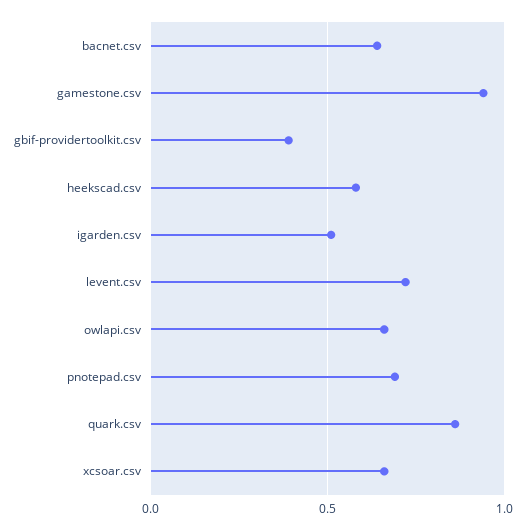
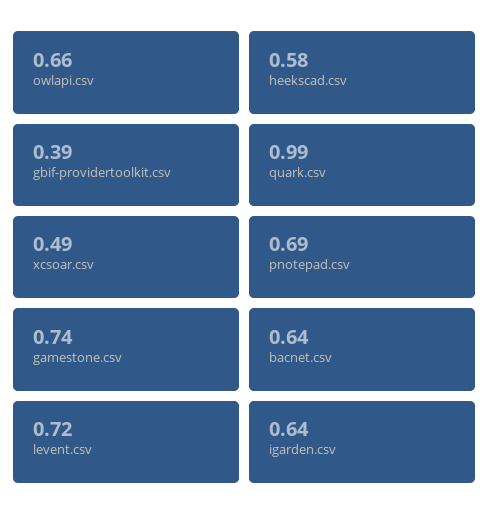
  {
    "bacnet.csv": 0.64,
-   "gamestone.csv": 0.95,
+   "gamestone.csv": 0.74,
    "gbif-providertoolkit.csv": 0.39,
    "heekscad.csv": 0.58,
-   "igarden.csv": 0.5,
+   "igarden.csv": 0.64,
    "levent.csv": 0.72,
    "owlapi.csv": 0.66,
    "pnotepad.csv": 0.69,
-   "quark.csv": 0.85,
+   "quark.csv": 0.99,
-   "xcsoar.csv": 0.65
+   "xcsoar.csv": 0.49
  }

